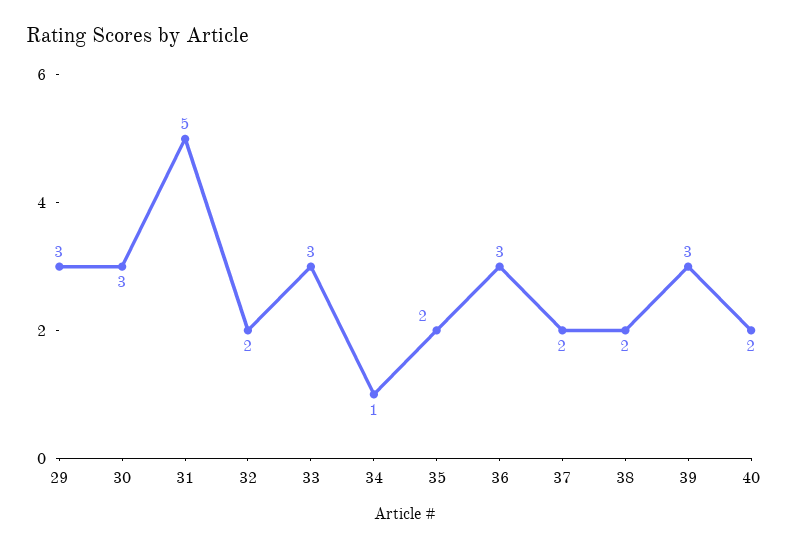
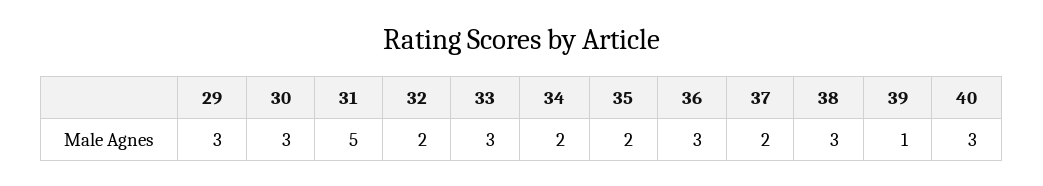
  {
    "29": 3,
    "30": 3,
    "31": 5,
    "32": 2,
    "33": 3,
-   "34": 1,
+   "34": 2,
    "35": 2,
    "36": 3,
    "37": 2,
-   "38": 2,
+   "38": 3,
-   "39": 3,
+   "39": 1,
-   "40": 2
+   "40": 3
  }

